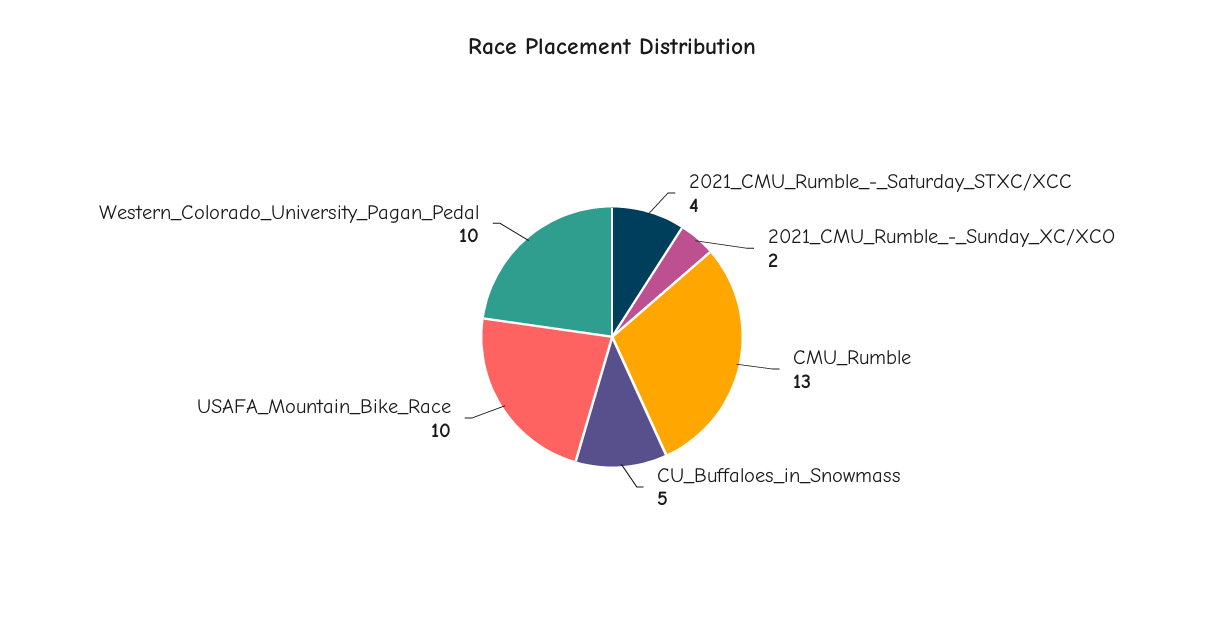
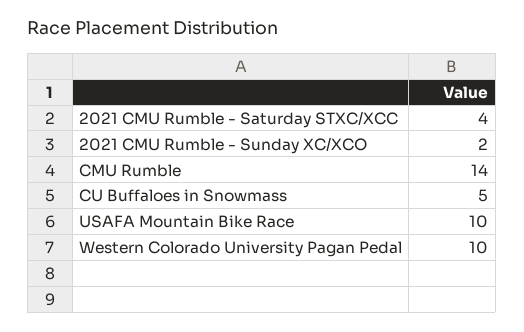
  {
    "2021_CMU_Rumble_-_Saturday_STXC/XCC": 4,
    "2021_CMU_Rumble_-_Sunday_XC/XCO": 2,
-   "CMU_Rumble": 13,
+   "CMU_Rumble": 14,
    "CU_Buffaloes_in_Snowmass": 5,
    "USAFA_Mountain_Bike_Race": 10,
    "Western_Colorado_University_Pagan_Pedal": 10
  }

